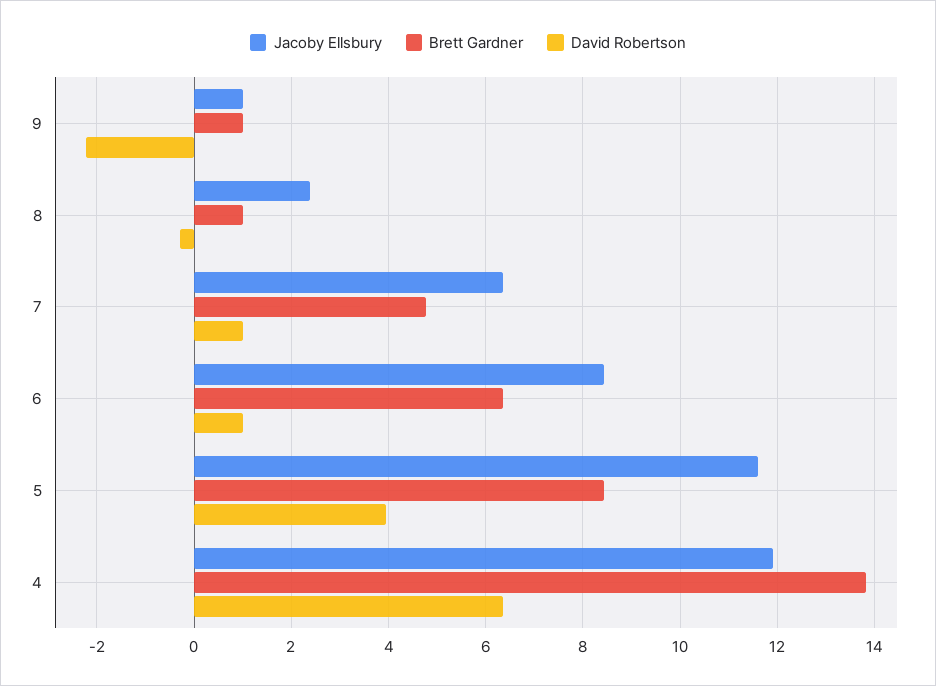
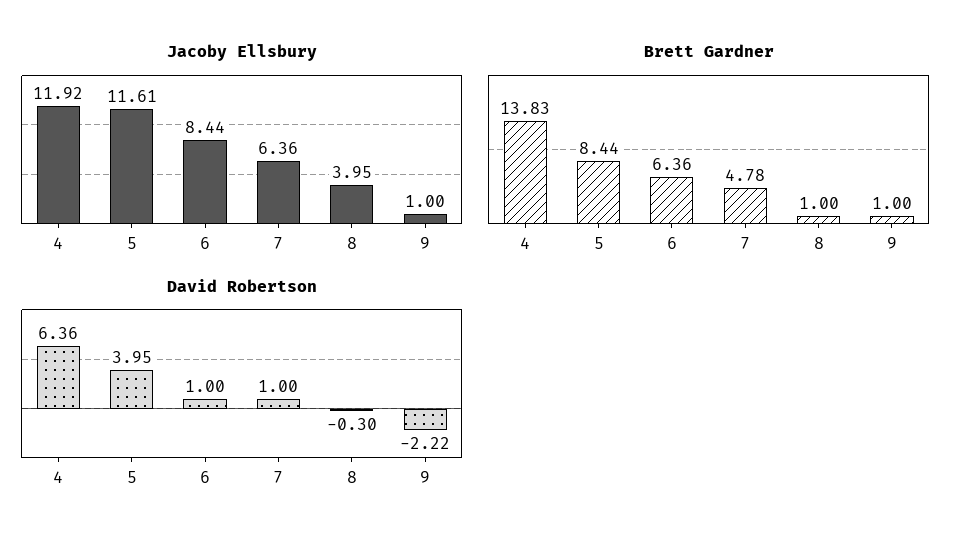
  {
    "Jacoby Ellsbury": {
      "9": 1,
-     "8": 2.4,
+     "8": 3.95,
      "7": 6.36,
      "6": 8.44,
      "5": 11.61,
      "4": 11.92
    },
    "Brett Gardner": {
      "9": 1,
      "8": 1,
      "7": 4.78,
      "6": 6.36,
      "5": 8.44,
      "4": 13.83
    },
    "David Robertson": {
      "9": -2.22,
      "8": -0.3,
      "7": 1,
      "6": 1,
      "5": 3.95,
      "4": 6.36
    }
  }

